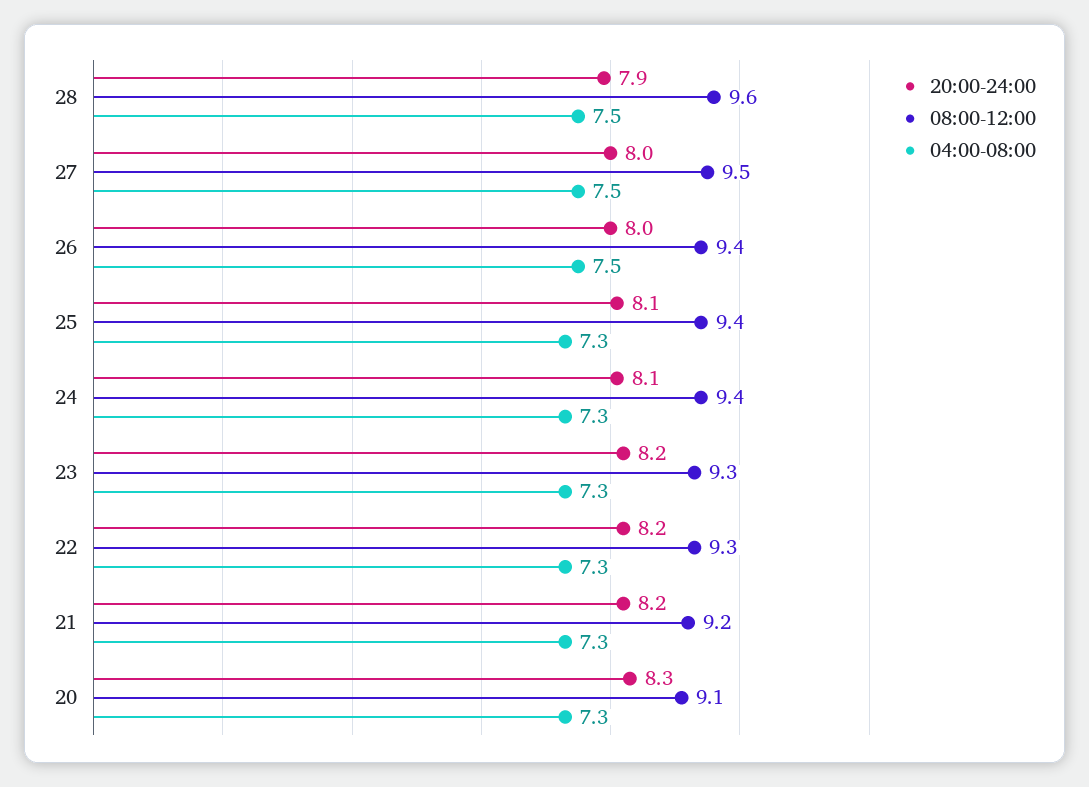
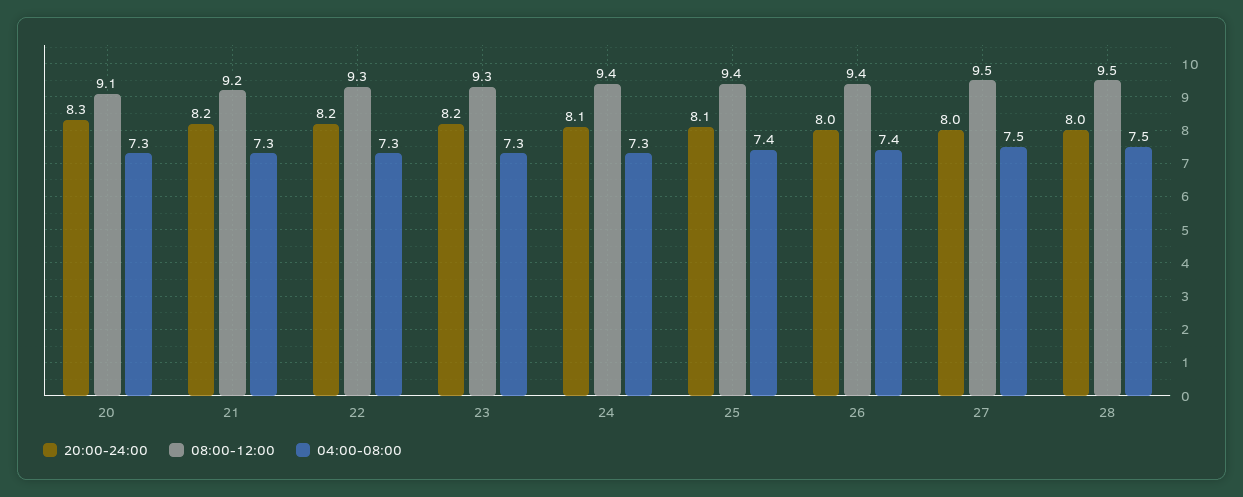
  {
    "20:00-24:00": {
-     "28": 7.9,
+     "28": 8,
      "27": 8,
      "26": 8,
      "25": 8.1,
      "24": 8.1,
      "23": 8.2,
      "22": 8.2,
      "21": 8.2,
      "20": 8.3
    },
    "08:00-12:00": {
-     "28": 9.6,
+     "28": 9.5,
      "27": 9.5,
      "26": 9.4,
      "25": 9.4,
      "24": 9.4,
      "23": 9.3,
      "22": 9.3,
      "21": 9.2,
      "20": 9.1
    },
    "04:00-08:00": {
      "28": 7.5,
      "27": 7.5,
-     "26": 7.5,
+     "26": 7.4,
-     "25": 7.3,
+     "25": 7.4,
      "24": 7.3,
      "23": 7.3,
      "22": 7.3,
      "21": 7.3,
      "20": 7.3
    }
  }

